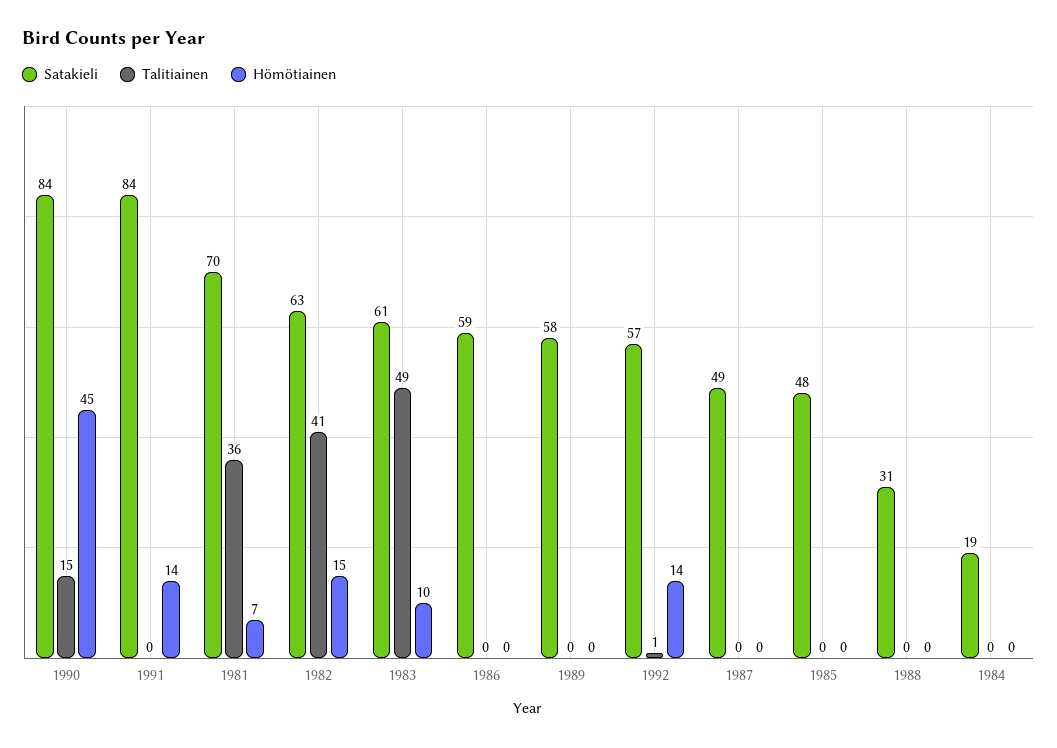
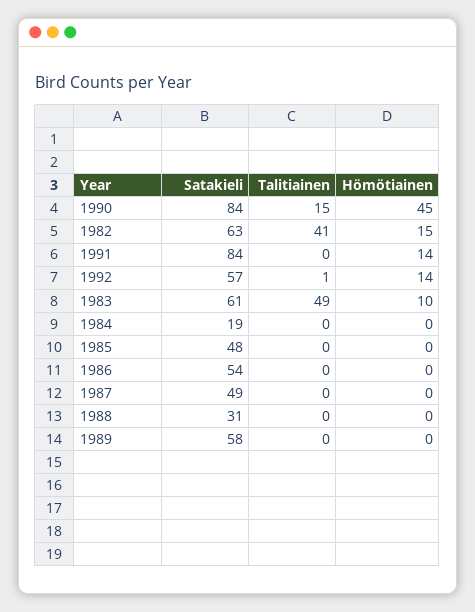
  {
    "Satakieli": {
      "1990": 84,
      "1991": 84,
-     "1981": 70,
      "1982": 63,
      "1983": 61,
-     "1986": 59,
+     "1986": 54,
      "1989": 58,
      "1992": 57,
      "1987": 49,
      "1985": 48,
      "1988": 31,
      "1984": 19
    },
    "Talitiainen": {
      "1990": 15,
      "1991": 0,
-     "1981": 36,
      "1982": 41,
      "1983": 49,
      "1986": 0,
      "1989": 0,
      "1992": 1,
      "1987": 0,
      "1985": 0,
      "1988": 0,
      "1984": 0
    },
    "Hömötiainen": {
      "1990": 45,
      "1991": 14,
-     "1981": 7,
      "1982": 15,
      "1983": 10,
      "1986": 0,
      "1989": 0,
      "1992": 14,
      "1987": 0,
      "1985": 0,
      "1988": 0,
      "1984": 0
    }
  }

